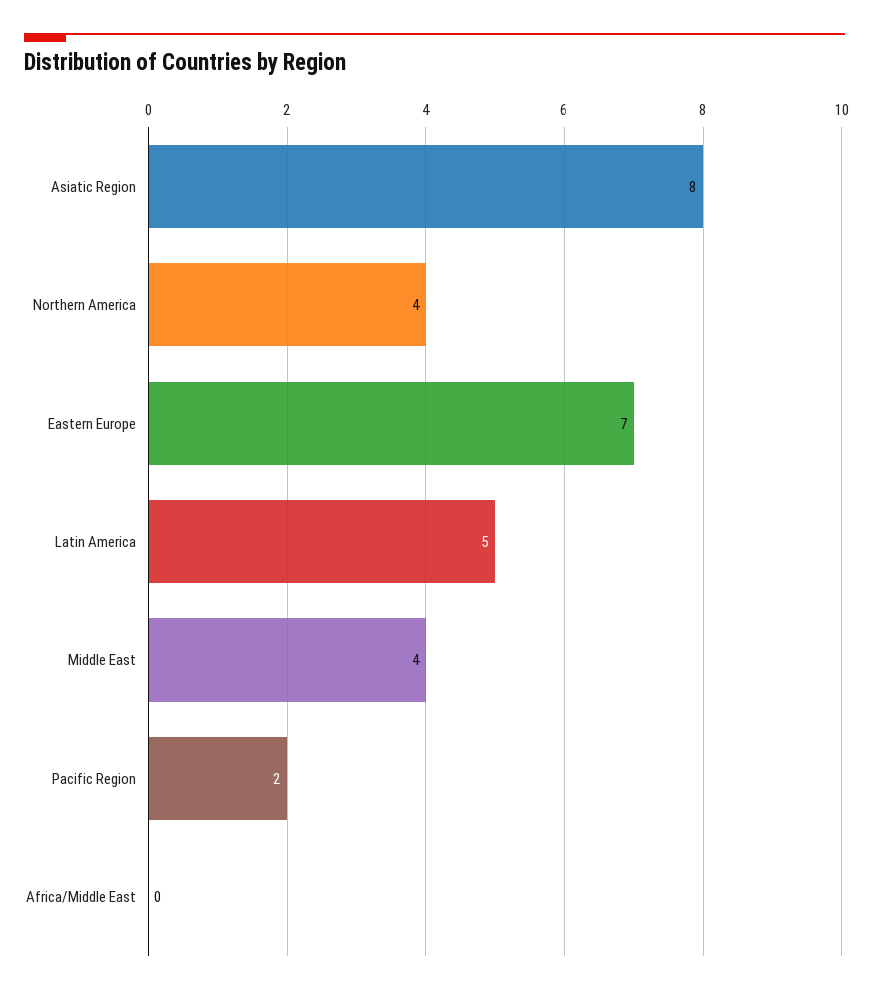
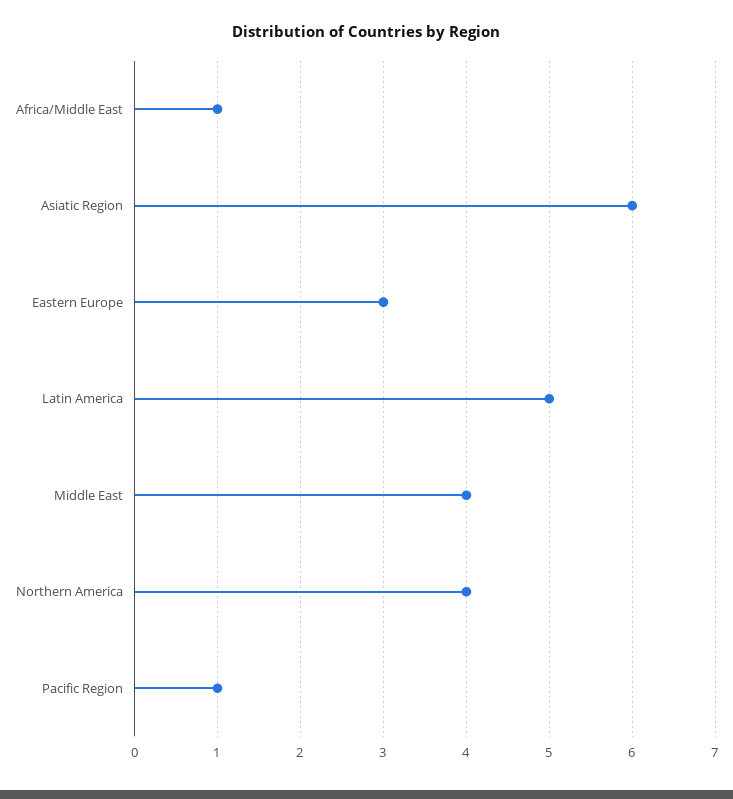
  {
-   "Asiatic Region": 8,
+   "Asiatic Region": 6,
    "Northern America": 4,
-   "Eastern Europe": 7,
+   "Eastern Europe": 3,
    "Latin America": 5,
    "Middle East": 4,
-   "Pacific Region": 2,
+   "Pacific Region": 1,
-   "Africa/Middle East": 0
+   "Africa/Middle East": 1
  }

